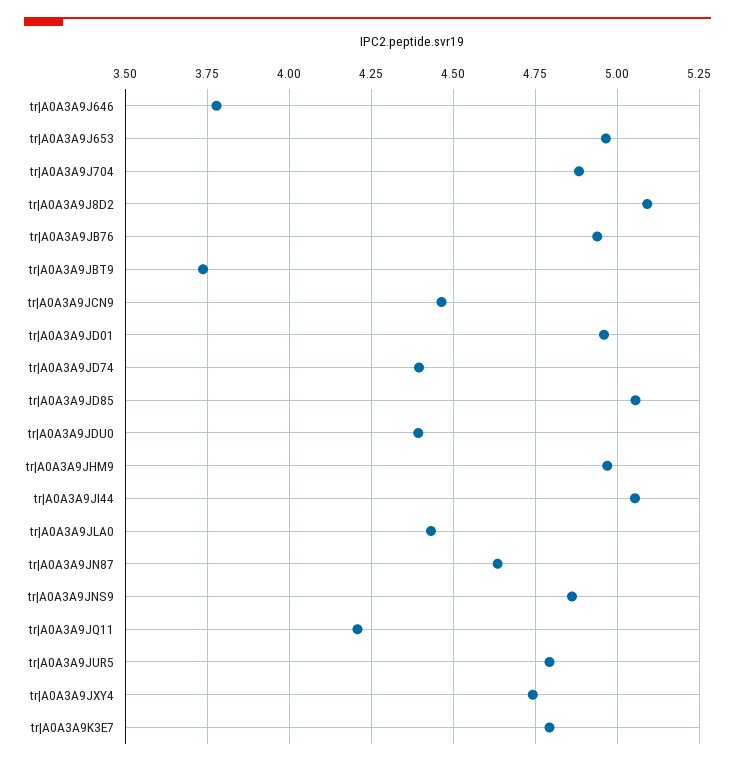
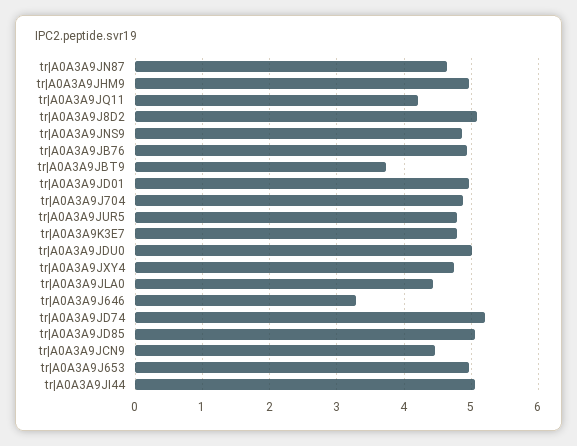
  {
-   "tr|A0A3A9J646": 3.775,
+   "tr|A0A3A9J646": 3.3,
    "tr|A0A3A9J653": 4.975,
    "tr|A0A3A9J704": 4.875,
    "tr|A0A3A9J8D2": 5.1,
    "tr|A0A3A9JB76": 4.95,
    "tr|A0A3A9JBT9": 3.725,
    "tr|A0A3A9JCN9": 4.475,
    "tr|A0A3A9JD01": 4.95,
-   "tr|A0A3A9JD74": 4.4,
+   "tr|A0A3A9JD74": 5.2,
    "tr|A0A3A9JD85": 5.05,
-   "tr|A0A3A9JDU0": 4.4,
+   "tr|A0A3A9JDU0": 5,
    "tr|A0A3A9JHM9": 4.975,
    "tr|A0A3A9JI44": 5.05,
    "tr|A0A3A9JLA0": 4.425,
    "tr|A0A3A9JN87": 4.625,
    "tr|A0A3A9JNS9": 4.85,
    "tr|A0A3A9JQ11": 4.2,
    "tr|A0A3A9JUR5": 4.8,
    "tr|A0A3A9JXY4": 4.75,
    "tr|A0A3A9K3E7": 4.8
  }

